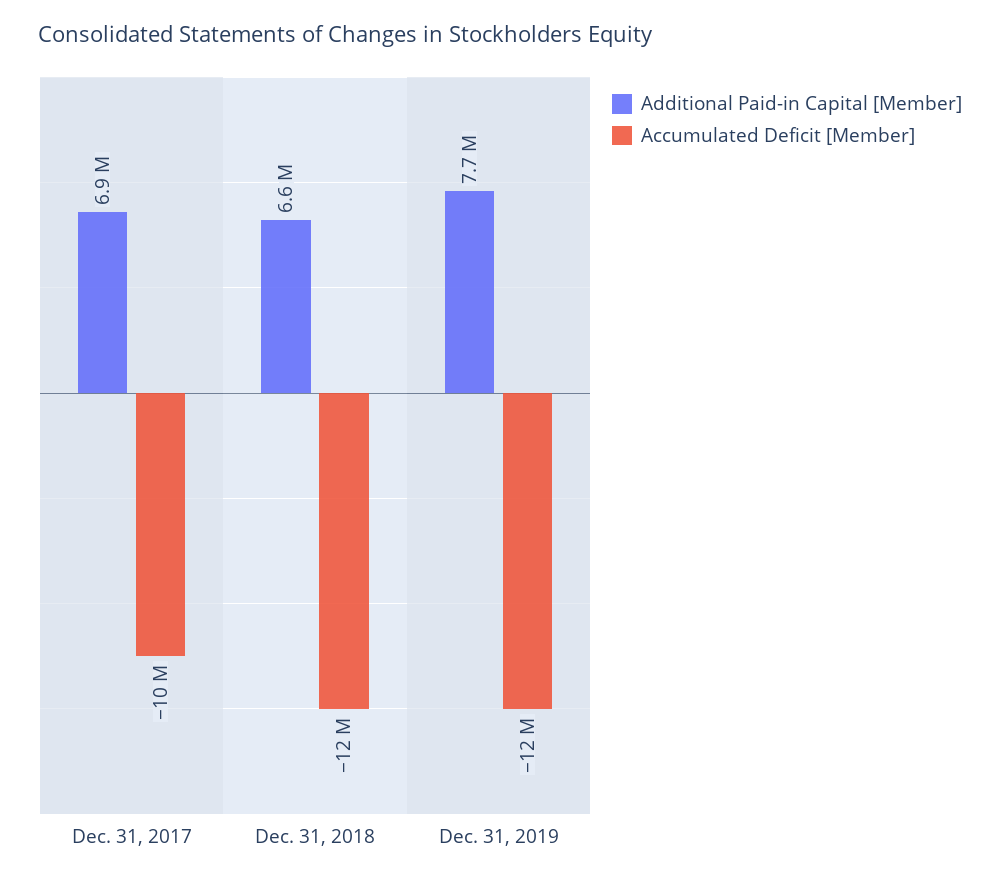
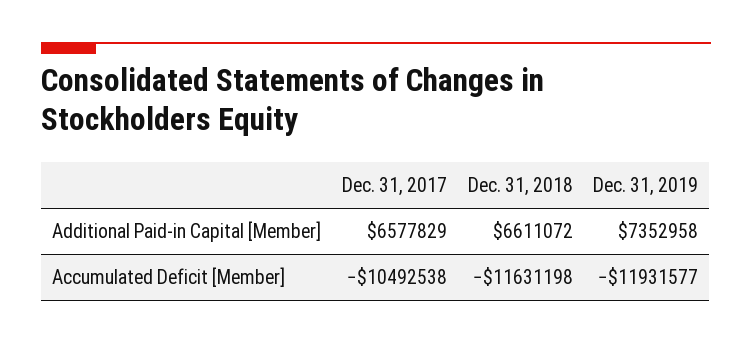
  {
    "Additional Paid-in Capital [Member]": {
-     "Dec. 31, 2017": 6900000,
+     "Dec. 31, 2017": 6577829,
      "Dec. 31, 2018": 6611072,
-     "Dec. 31, 2019": 7700000
+     "Dec. 31, 2019": 7352958
    },
    "Accumulated Deficit [Member]": {
      "Dec. 31, 2017": -10492538,
      "Dec. 31, 2018": -11631198,
      "Dec. 31, 2019": -11931577
    }
  }

